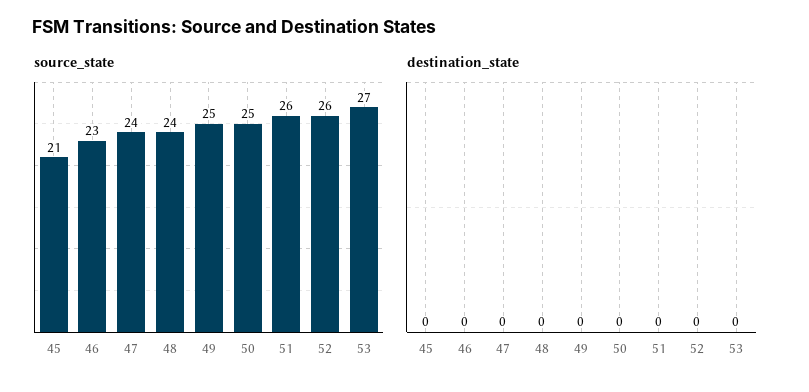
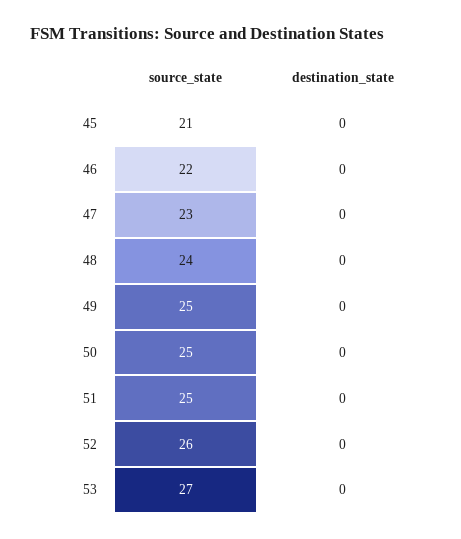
  {
    "source_state": {
      "45": 21,
-     "46": 23,
+     "46": 22,
-     "47": 24,
+     "47": 23,
      "48": 24,
      "49": 25,
      "50": 25,
-     "51": 26,
+     "51": 25,
      "52": 26,
      "53": 27
    },
    "destination_state": {
      "45": 0,
      "46": 0,
      "47": 0,
      "48": 0,
      "49": 0,
      "50": 0,
      "51": 0,
      "52": 0,
      "53": 0
    }
  }

